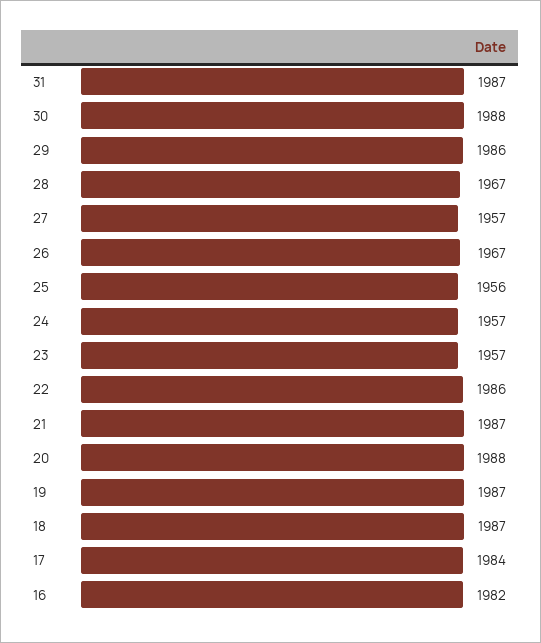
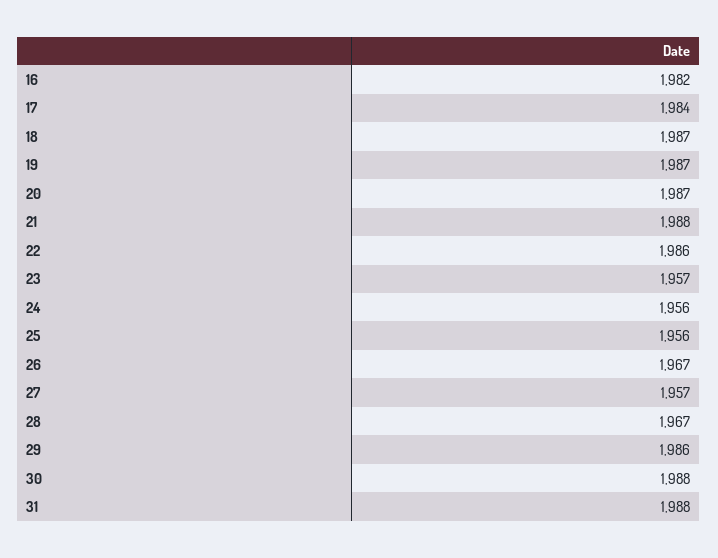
  {
-   "31": 1987,
+   "31": 1988,
    "30": 1988,
    "29": 1986,
    "28": 1967,
    "27": 1957,
    "26": 1967,
    "25": 1956,
-   "24": 1957,
+   "24": 1956,
    "23": 1957,
    "22": 1986,
-   "21": 1987,
+   "21": 1988,
-   "20": 1988,
+   "20": 1987,
    "19": 1987,
    "18": 1987,
    "17": 1984,
    "16": 1982
  }

